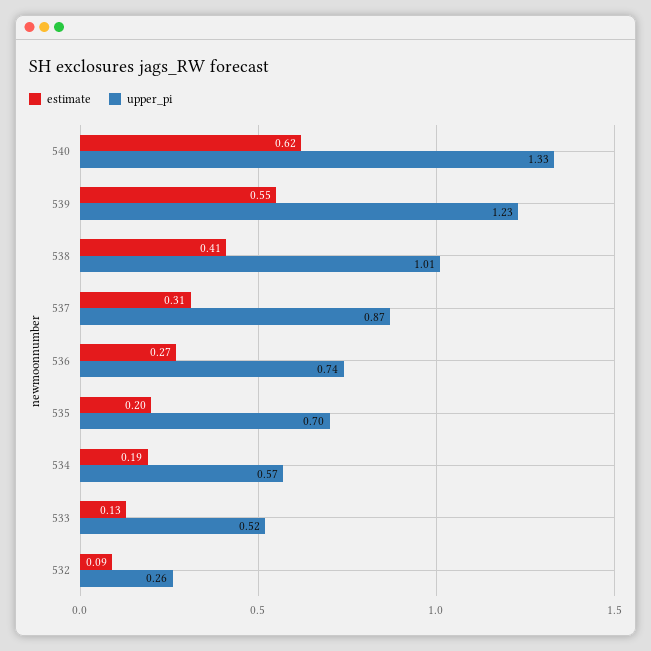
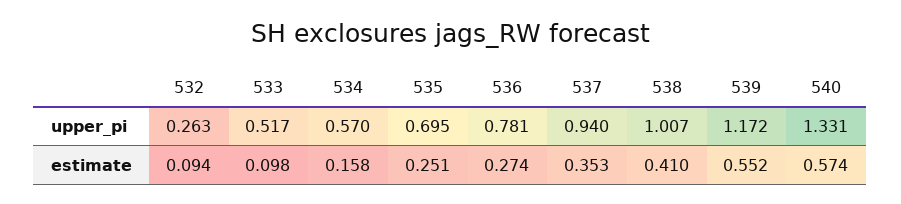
  {
    "estimate": {
-     "540": 0.62,
+     "540": 0.574,
      "539": 0.552,
      "538": 0.41,
-     "537": 0.31,
+     "537": 0.353,
      "536": 0.274,
-     "535": 0.2,
+     "535": 0.251,
-     "534": 0.19,
+     "534": 0.158,
-     "533": 0.13,
+     "533": 0.098,
      "532": 0.094
    },
    "upper_pi": {
      "540": 1.331,
-     "539": 1.23,
+     "539": 1.172,
      "538": 1.007,
-     "537": 0.87,
+     "537": 0.94,
-     "536": 0.74,
+     "536": 0.781,
      "535": 0.695,
      "534": 0.57,
      "533": 0.517,
      "532": 0.263
    }
  }

